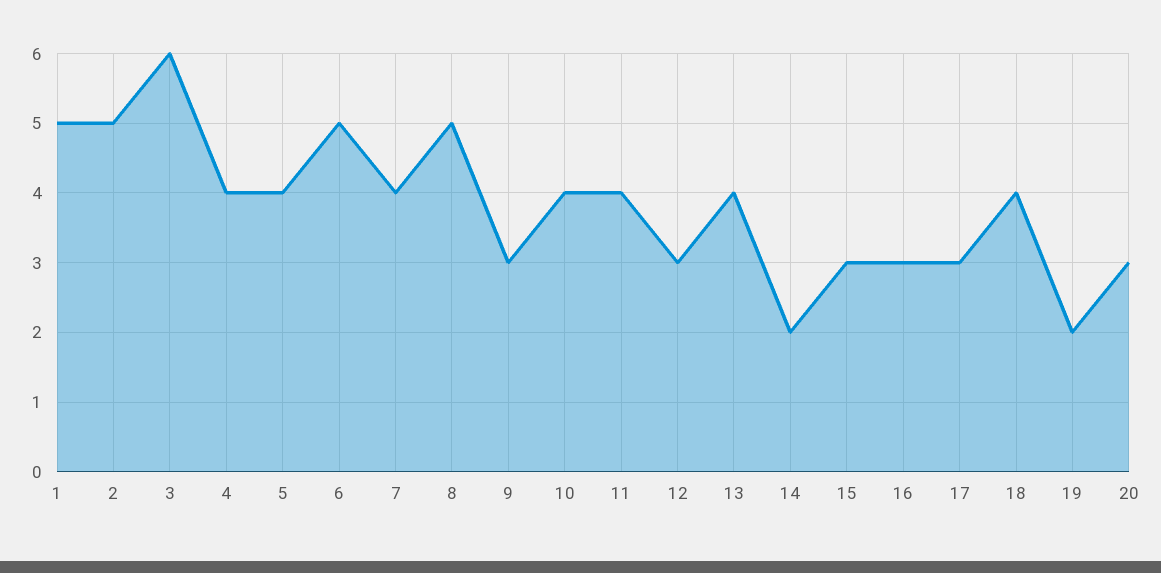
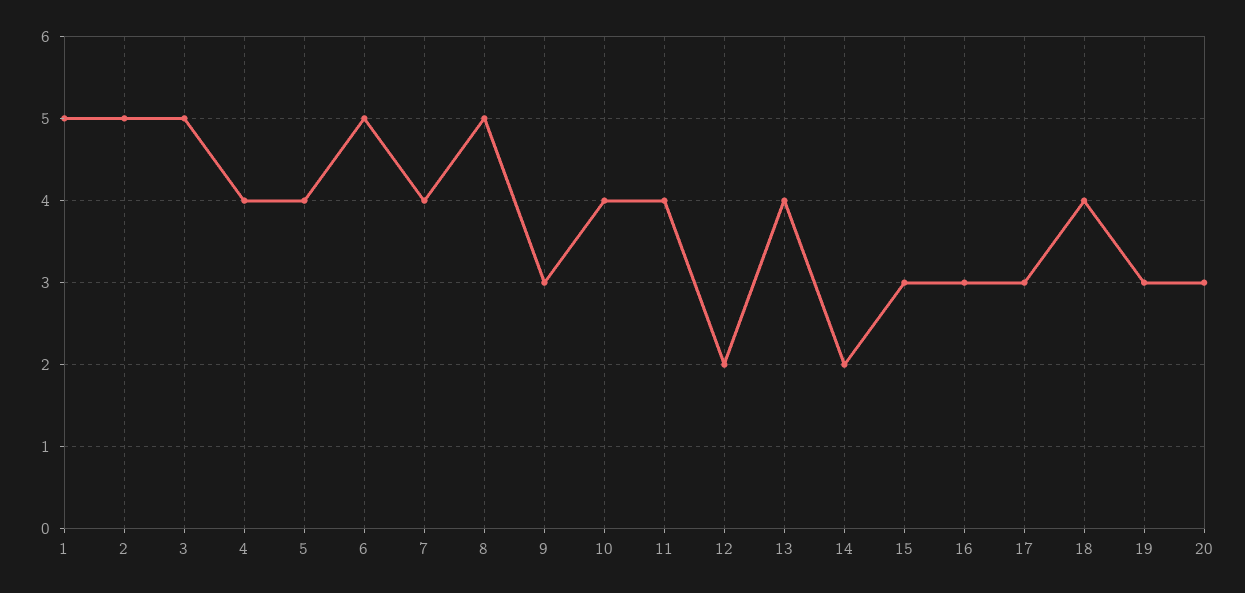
  {
    "1": 5,
    "2": 5,
-   "3": 6,
+   "3": 5,
    "4": 4,
    "5": 4,
    "6": 5,
    "7": 4,
    "8": 5,
    "9": 3,
    "10": 4,
    "11": 4,
-   "12": 3,
+   "12": 2,
    "13": 4,
    "14": 2,
    "15": 3,
    "16": 3,
    "17": 3,
    "18": 4,
-   "19": 2,
+   "19": 3,
    "20": 3
  }

